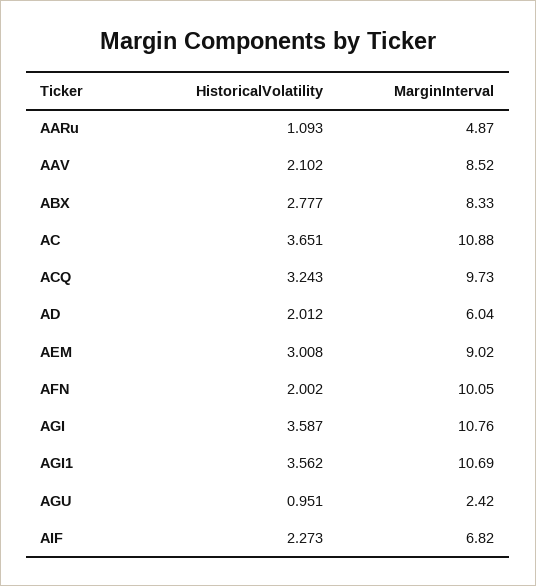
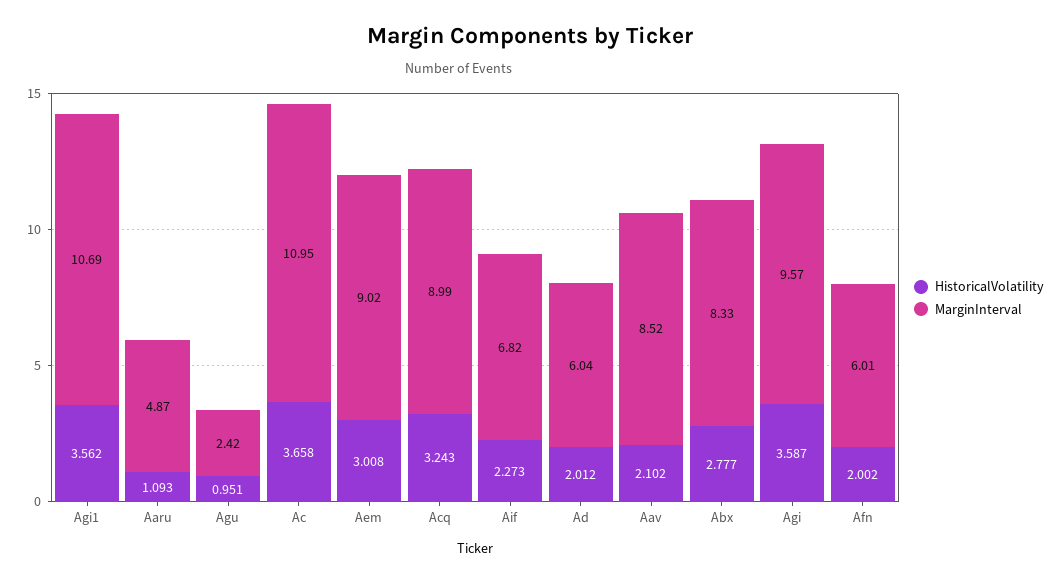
  {
    "HistoricalVolatility": {
      "AARu": 1.093,
      "AAV": 2.102,
      "ABX": 2.777,
-     "AC": 3.651,
+     "AC": 3.658,
      "ACQ": 3.243,
      "AD": 2.012,
      "AEM": 3.008,
      "AFN": 2.002,
      "AGI": 3.587,
      "AGI1": 3.562,
      "AGU": 0.951,
      "AIF": 2.273
    },
    "MarginInterval": {
      "AARu": 4.87,
      "AAV": 8.52,
      "ABX": 8.33,
-     "AC": 10.88,
+     "AC": 10.95,
-     "ACQ": 9.73,
+     "ACQ": 8.99,
      "AD": 6.04,
      "AEM": 9.02,
-     "AFN": 10.05,
+     "AFN": 6.01,
-     "AGI": 10.76,
+     "AGI": 9.57,
      "AGI1": 10.69,
      "AGU": 2.42,
      "AIF": 6.82
    }
  }

